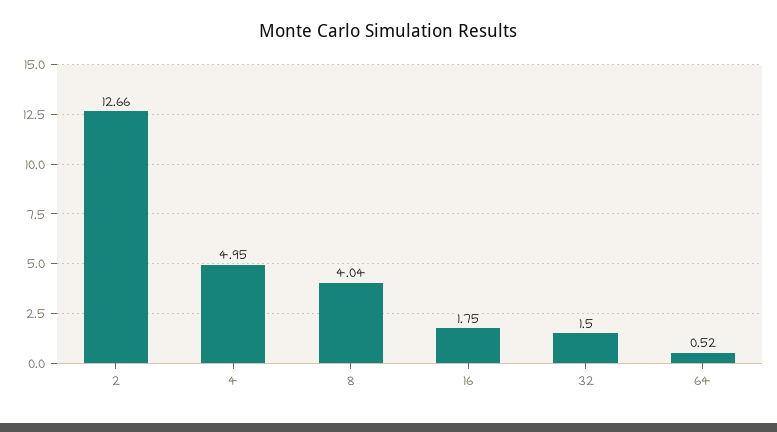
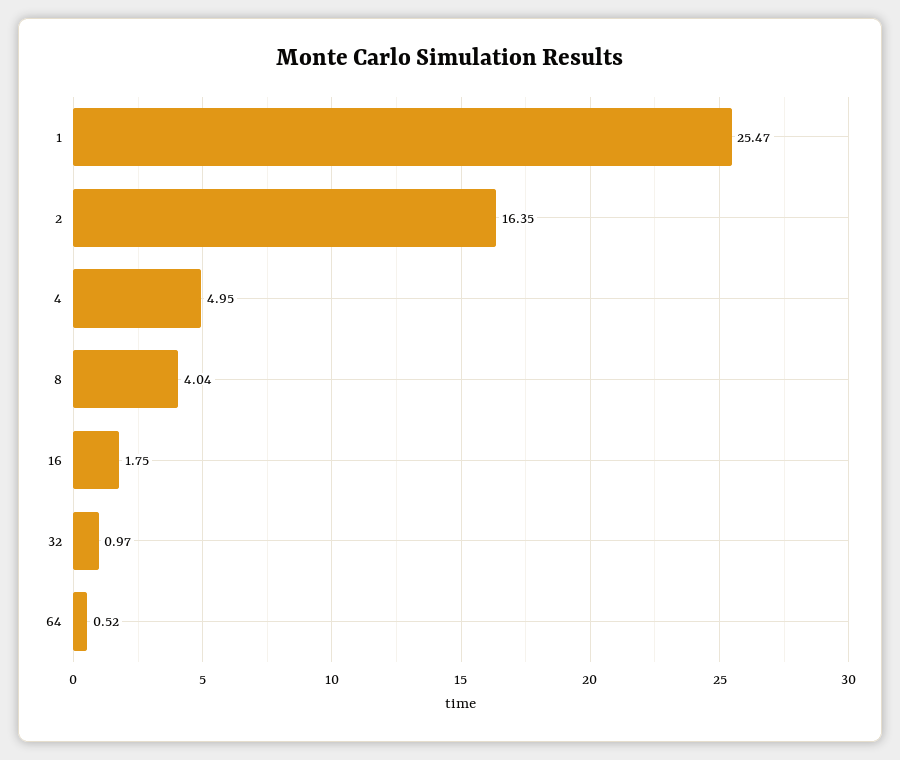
  {
-   "2": 12.66,
+   "2": 16.35,
    "4": 4.95,
    "8": 4.04,
    "16": 1.75,
-   "32": 1.5,
+   "32": 0.97,
-   "64": 0.52
+   "64": 0.52,
+   "1": 25.47
  }

